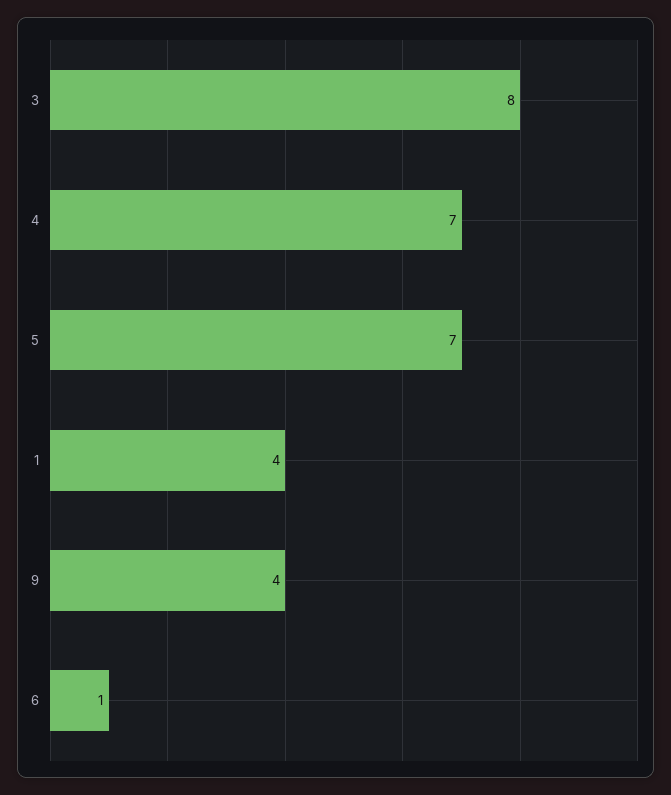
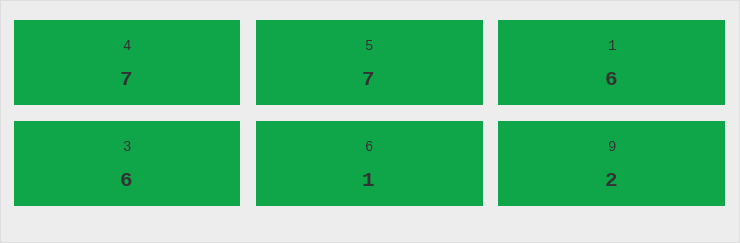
  {
-   "3": 8,
+   "3": 6,
    "4": 7,
    "5": 7,
-   "1": 4,
+   "1": 6,
-   "9": 4,
+   "9": 2,
    "6": 1
  }

